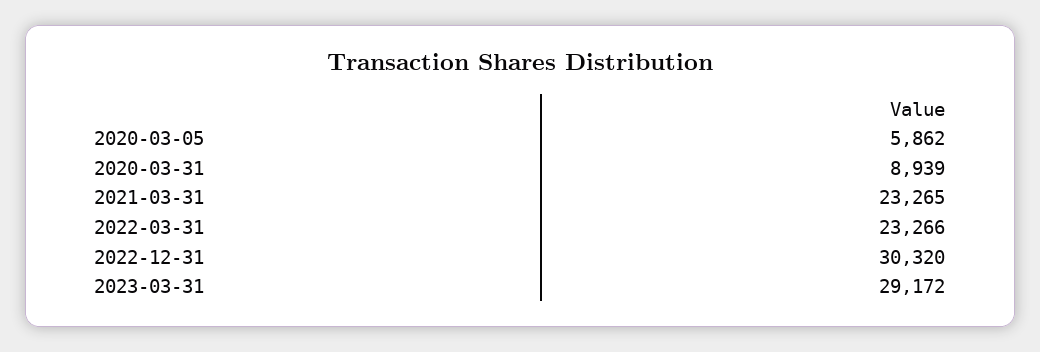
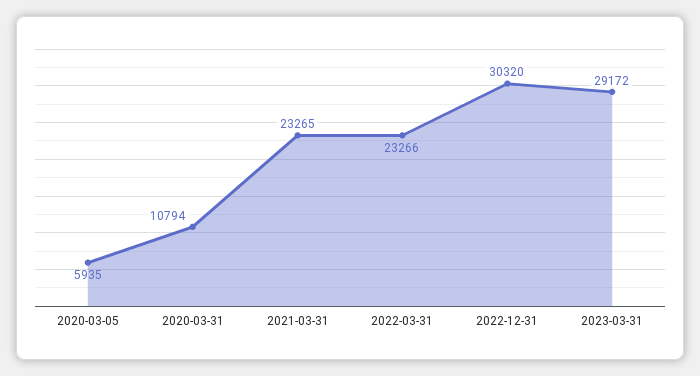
  {
-   "2020-03-05": 5862,
+   "2020-03-05": 5935,
-   "2020-03-31": 8939,
+   "2020-03-31": 10794,
    "2021-03-31": 23265,
    "2022-03-31": 23266,
    "2022-12-31": 30320,
    "2023-03-31": 29172
  }

